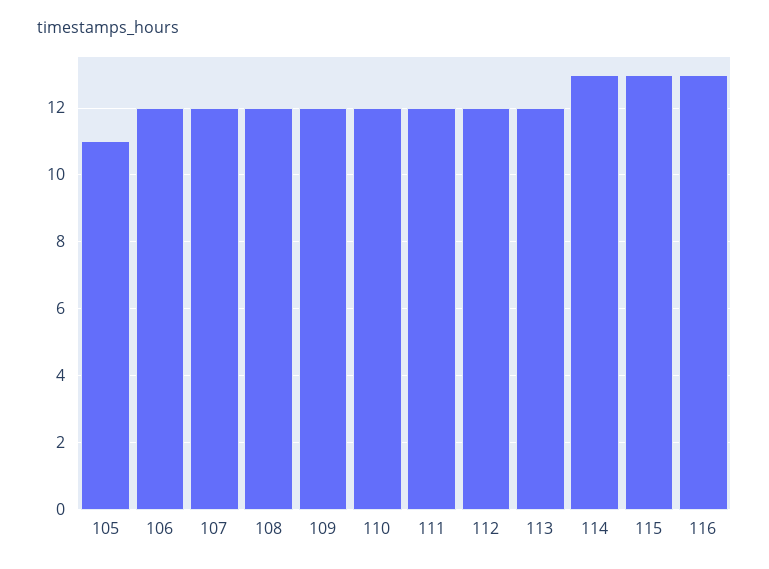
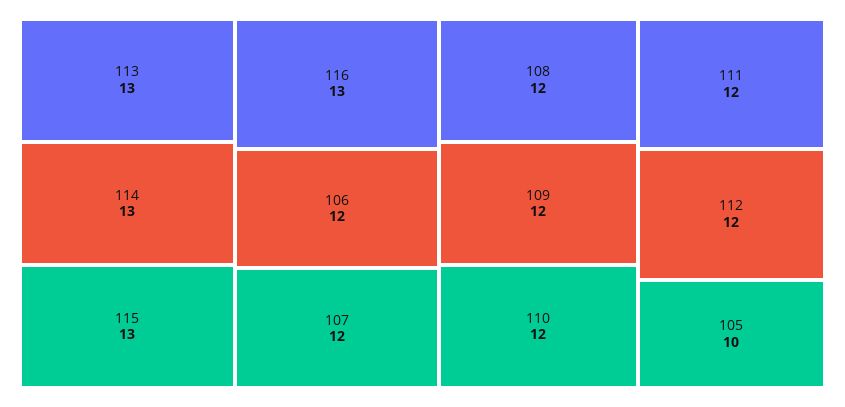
  {
-   "105": 11,
+   "105": 10,
    "106": 12,
    "107": 12,
    "108": 12,
    "109": 12,
    "110": 12,
    "111": 12,
    "112": 12,
-   "113": 12,
+   "113": 13,
    "114": 13,
    "115": 13,
    "116": 13
  }

